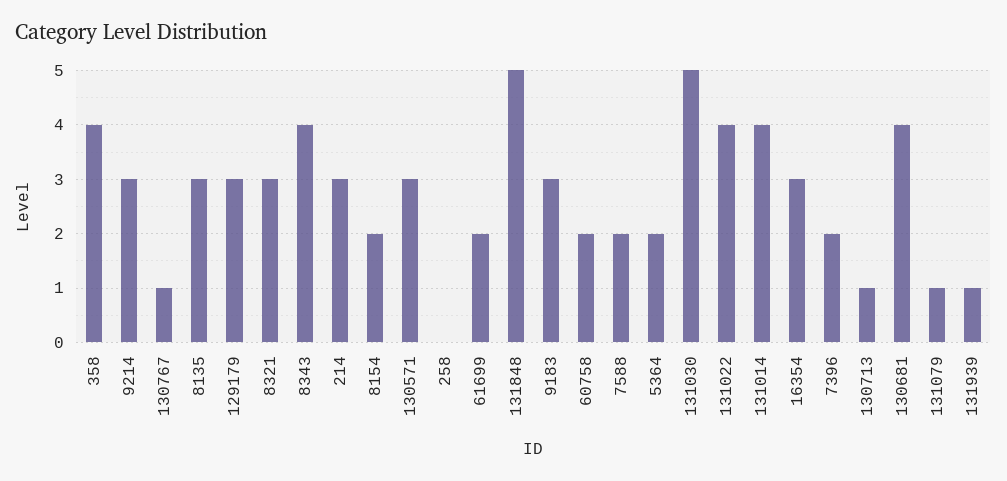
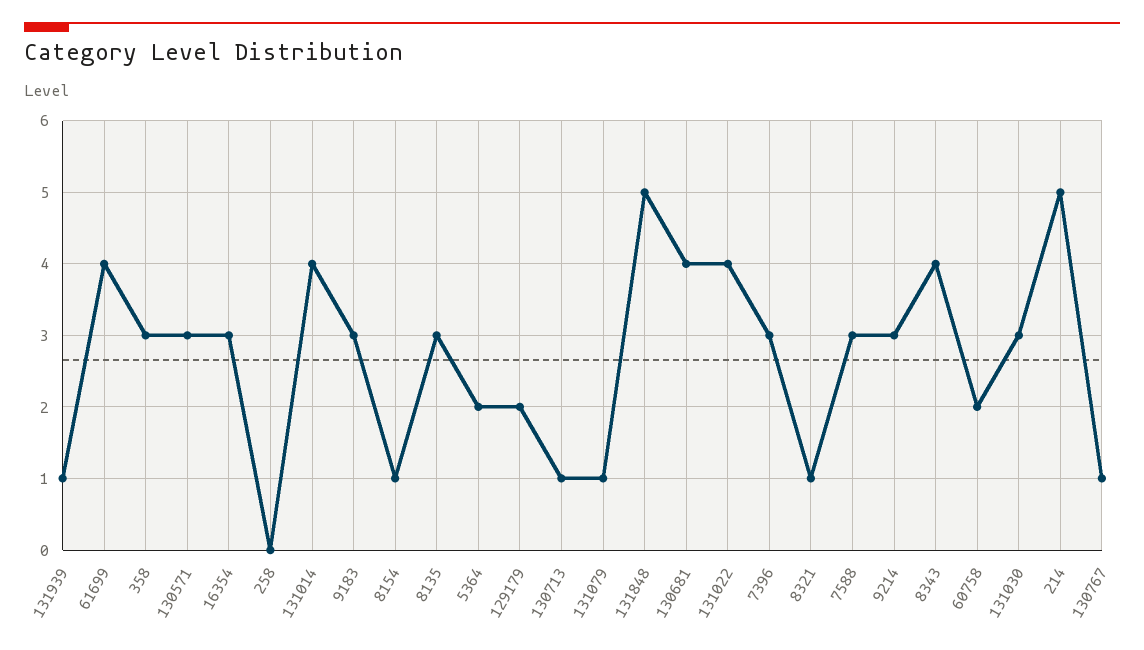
  {
-   "358": 4,
+   "358": 3,
    "9214": 3,
    "130767": 1,
    "8135": 3,
-   "129179": 3,
+   "129179": 2,
-   "8321": 3,
+   "8321": 1,
    "8343": 4,
-   "214": 3,
+   "214": 5,
-   "8154": 2,
+   "8154": 1,
    "130571": 3,
    "258": 0,
-   "61699": 2,
+   "61699": 4,
    "131848": 5,
    "9183": 3,
    "60758": 2,
-   "7588": 2,
+   "7588": 3,
    "5364": 2,
-   "131030": 5,
+   "131030": 3,
    "131022": 4,
    "131014": 4,
    "16354": 3,
-   "7396": 2,
+   "7396": 3,
    "130713": 1,
    "130681": 4,
    "131079": 1,
    "131939": 1
  }

